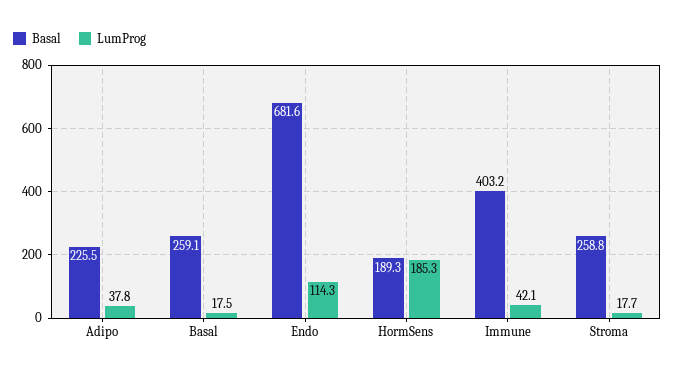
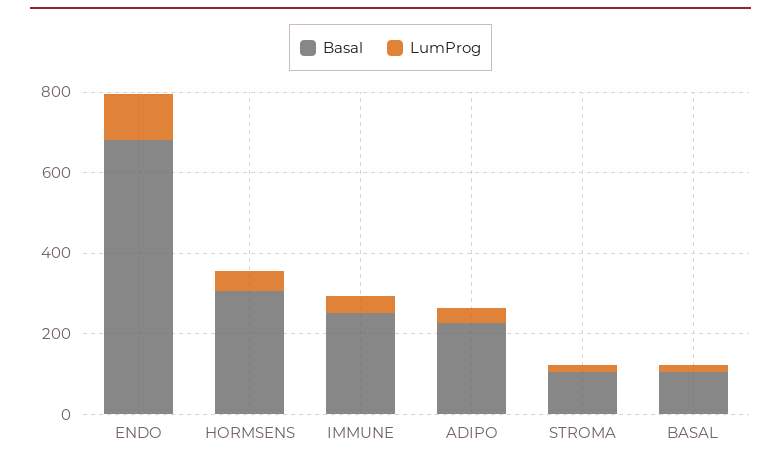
  {
    "Basal": {
      "Adipo": 225.5,
-     "Basal": 259.1,
+     "Basal": 100,
      "Endo": 681.6,
-     "HormSens": 189.3,
+     "HormSens": 300,
-     "Immune": 403.2,
+     "Immune": 250,
-     "Stroma": 258.8
+     "Stroma": 100
    },
    "LumProg": {
      "Adipo": 37.8,
      "Basal": 17.5,
      "Endo": 114.3,
-     "HormSens": 185.3,
+     "HormSens": 50,
      "Immune": 42.1,
      "Stroma": 17.7
    }
  }

